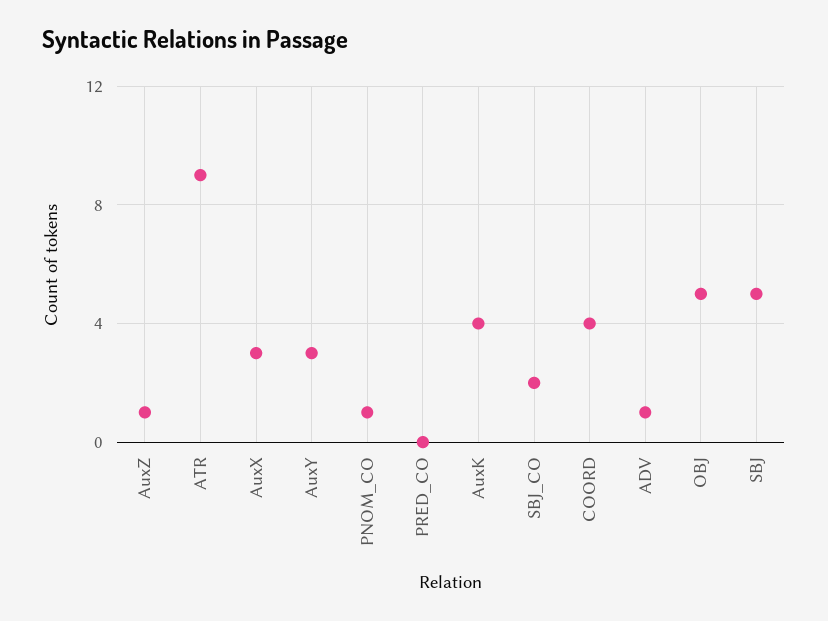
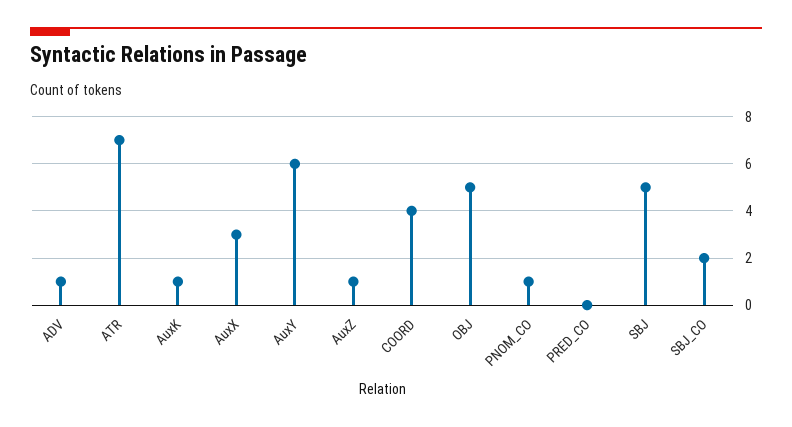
  {
    "AuxZ": 1,
-   "ATR": 9,
+   "ATR": 7,
    "AuxX": 3,
-   "AuxY": 3,
+   "AuxY": 6,
    "PNOM_CO": 1,
    "PRED_CO": 0,
-   "AuxK": 4,
+   "AuxK": 1,
    "SBJ_CO": 2,
    "COORD": 4,
    "ADV": 1,
    "OBJ": 5,
    "SBJ": 5
  }

